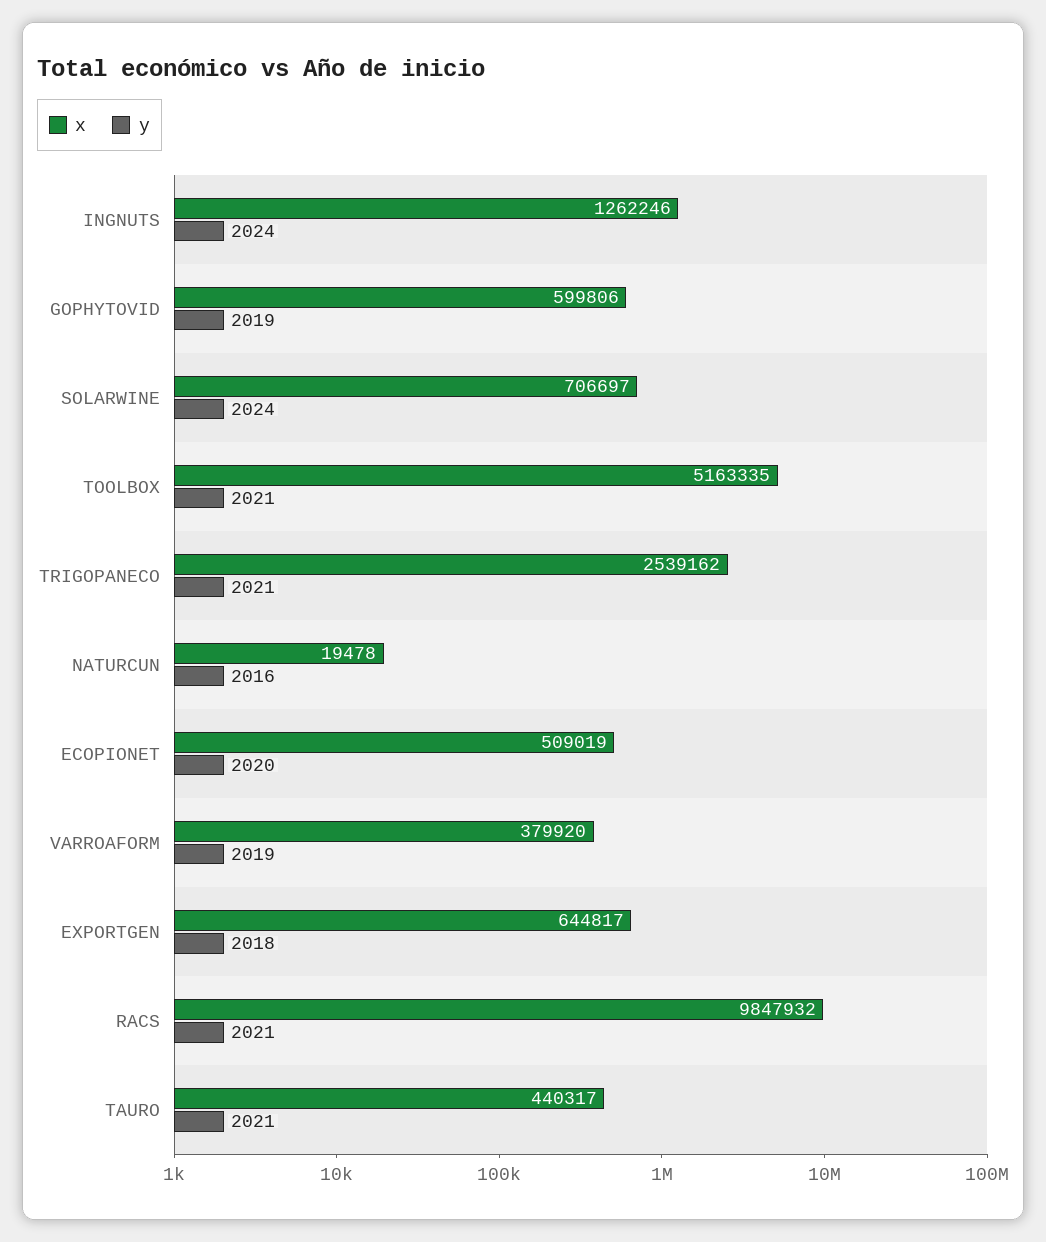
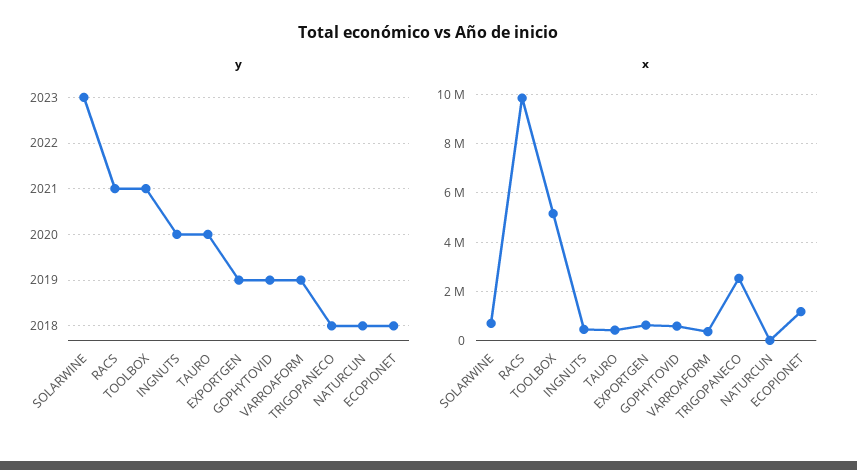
  {
    "x": {
-     "INGNUTS": 1262246,
+     "INGNUTS": 500000,
      "GOPHYTOVID": 599806,
      "SOLARWINE": 706697,
      "TOOLBOX": 5163335,
      "TRIGOPANECO": 2539162,
      "NATURCUN": 19478,
-     "ECOPIONET": 509019,
+     "ECOPIONET": 1250000,
      "VARROAFORM": 379920,
      "EXPORTGEN": 644817,
      "RACS": 9847932,
      "TAURO": 440317
    },
    "y": {
-     "INGNUTS": 2024,
+     "INGNUTS": 2020,
      "GOPHYTOVID": 2019,
-     "SOLARWINE": 2024,
+     "SOLARWINE": 2023,
      "TOOLBOX": 2021,
-     "TRIGOPANECO": 2021,
+     "TRIGOPANECO": 2018,
-     "NATURCUN": 2016,
+     "NATURCUN": 2018,
-     "ECOPIONET": 2020,
+     "ECOPIONET": 2018,
      "VARROAFORM": 2019,
-     "EXPORTGEN": 2018,
+     "EXPORTGEN": 2019,
      "RACS": 2021,
-     "TAURO": 2021
+     "TAURO": 2020
    }
  }

